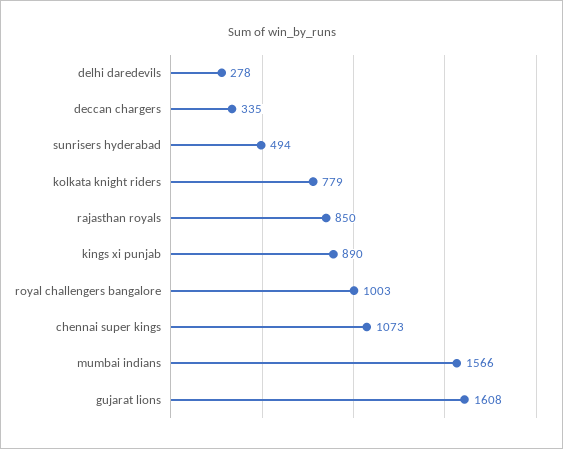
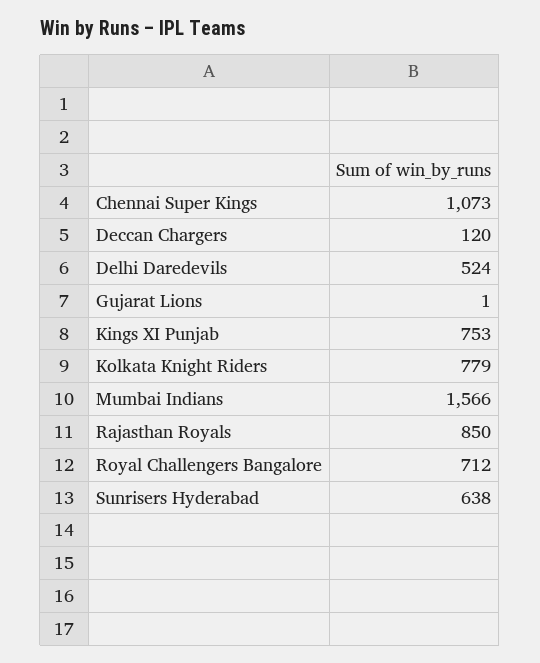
  {
-   "delhi daredevils": 278,
+   "delhi daredevils": 524,
-   "deccan chargers": 335,
+   "deccan chargers": 120,
-   "sunrisers hyderabad": 494,
+   "sunrisers hyderabad": 638,
    "kolkata knight riders": 779,
    "rajasthan royals": 850,
-   "kings xi punjab": 890,
+   "kings xi punjab": 753,
-   "royal challengers bangalore": 1003,
+   "royal challengers bangalore": 712,
    "chennai super kings": 1073,
    "mumbai indians": 1566,
-   "gujarat lions": 1608
+   "gujarat lions": 1
  }

